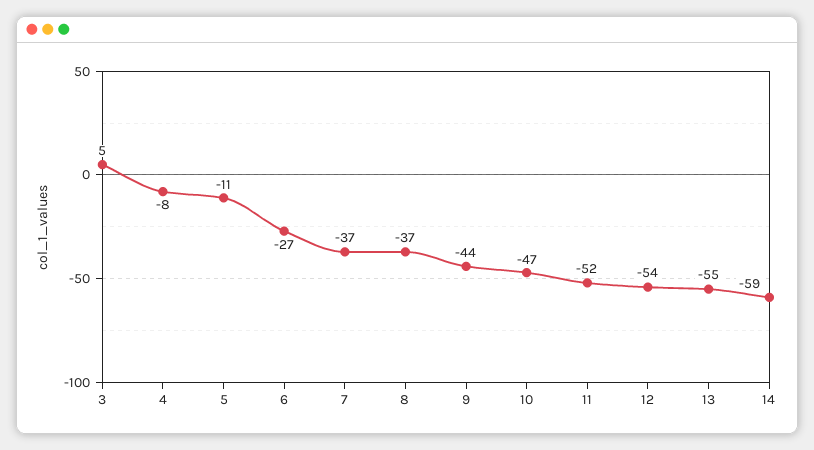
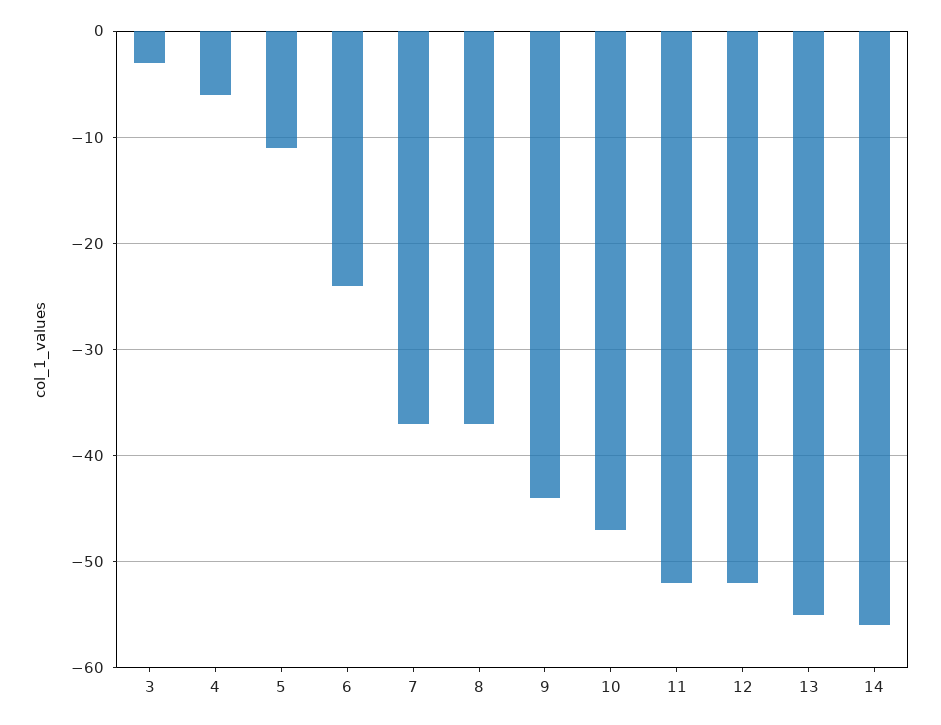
  {
-   "3": 5,
+   "3": -3,
-   "4": -8,
+   "4": -6,
    "5": -11,
-   "6": -27,
+   "6": -24,
    "7": -37,
    "8": -37,
    "9": -44,
    "10": -47,
    "11": -52,
-   "12": -54,
+   "12": -52,
    "13": -55,
-   "14": -59
+   "14": -56
  }

